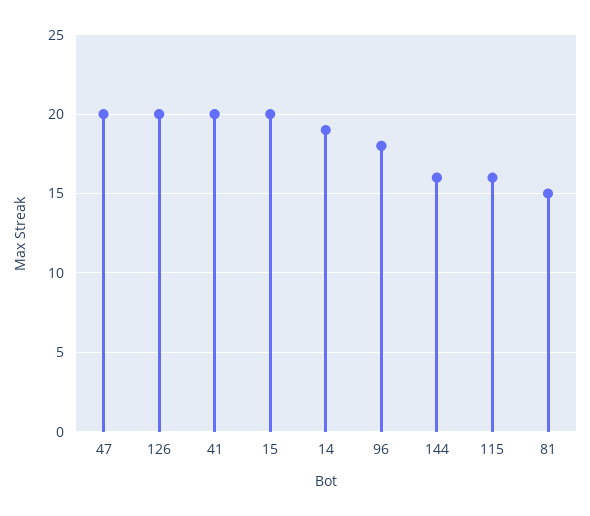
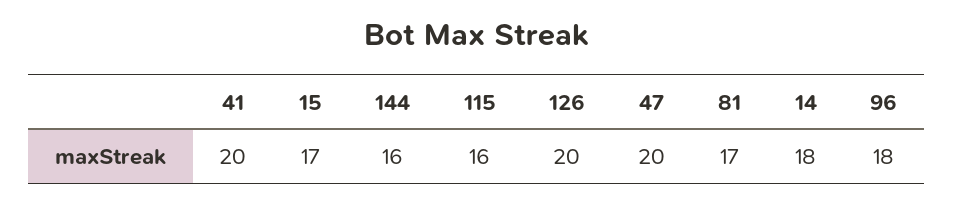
  {
    "47": 20,
    "126": 20,
    "41": 20,
-   "15": 20,
+   "15": 17,
-   "14": 19,
+   "14": 18,
    "96": 18,
    "144": 16,
    "115": 16,
-   "81": 15
+   "81": 17
  }

